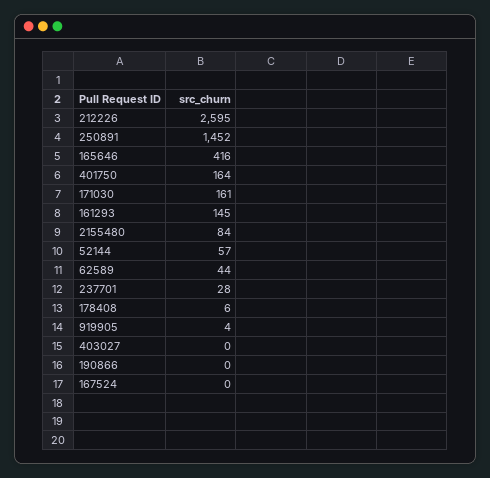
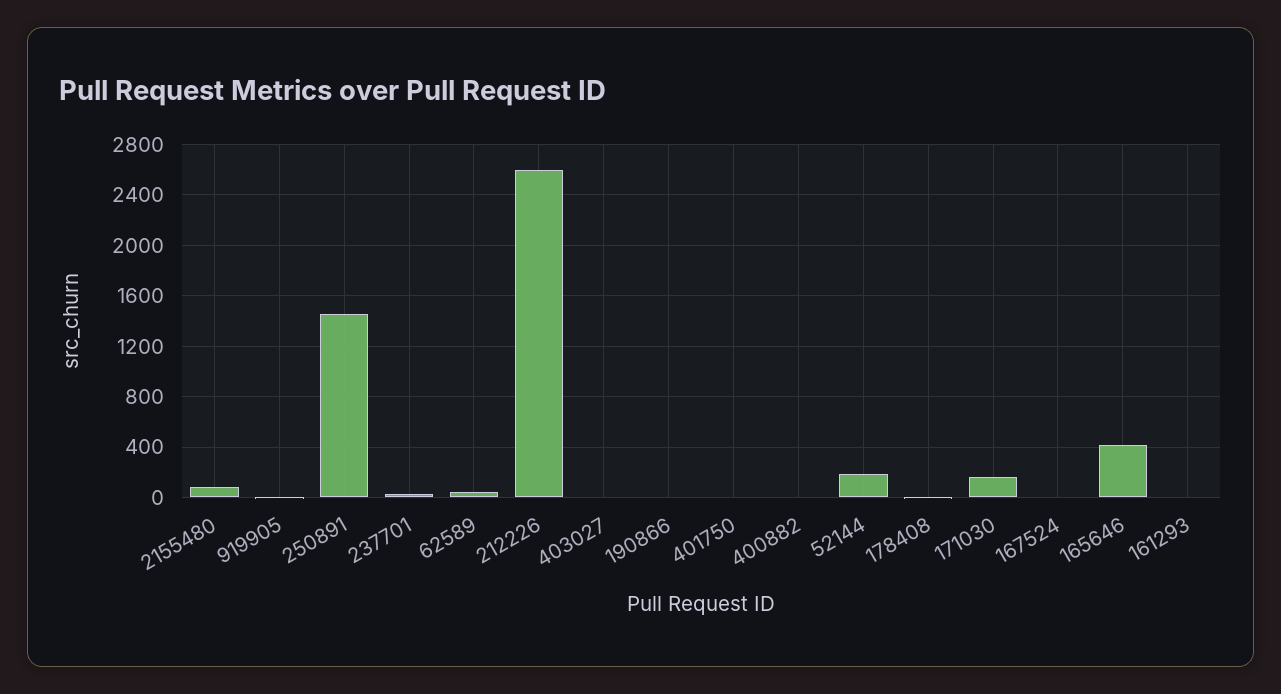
  {
    "212226": 2595,
    "250891": 1452,
    "165646": 416,
-   "401750": 164,
+   "401750": 0,
    "171030": 161,
-   "161293": 145,
+   "161293": 0,
    "2155480": 84,
-   "52144": 57,
+   "52144": 200,
    "62589": 44,
    "237701": 28,
    "178408": 6,
    "919905": 4,
    "403027": 0,
    "190866": 0,
-   "167524": 0
+   "167524": 0,
+   "400882": 0
  }

